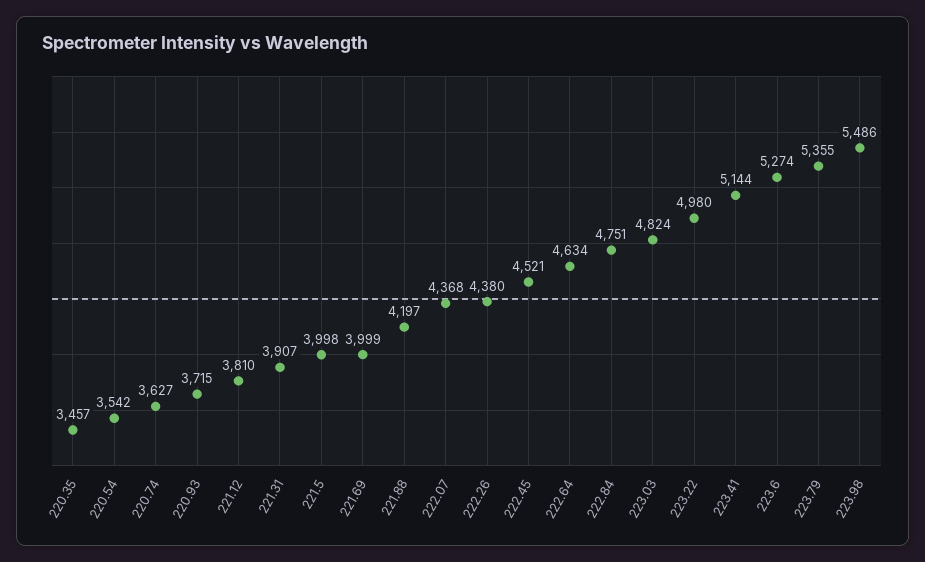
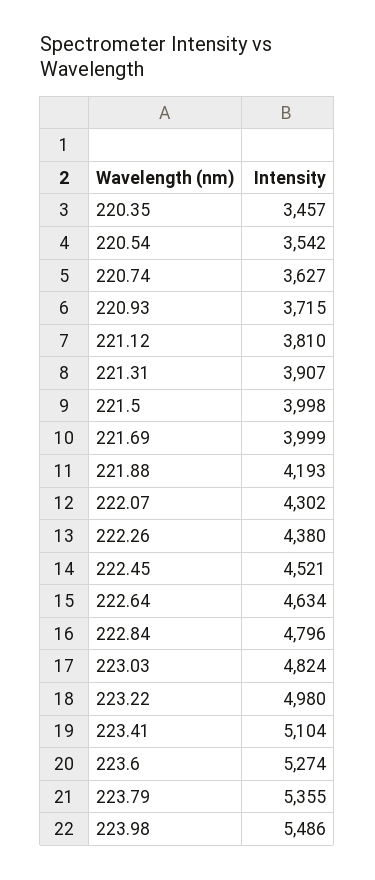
  {
    "220.35": 3457,
    "220.54": 3542,
    "220.74": 3627,
    "220.93": 3715,
    "221.12": 3810,
    "221.31": 3907,
    "221.5": 3998,
    "221.69": 3999,
-   "221.88": 4197,
+   "221.88": 4193,
-   "222.07": 4368,
+   "222.07": 4302,
    "222.26": 4380,
    "222.45": 4521,
    "222.64": 4634,
-   "222.84": 4751,
+   "222.84": 4796,
    "223.03": 4824,
    "223.22": 4980,
-   "223.41": 5144,
+   "223.41": 5104,
    "223.6": 5274,
    "223.79": 5355,
    "223.98": 5486
  }

